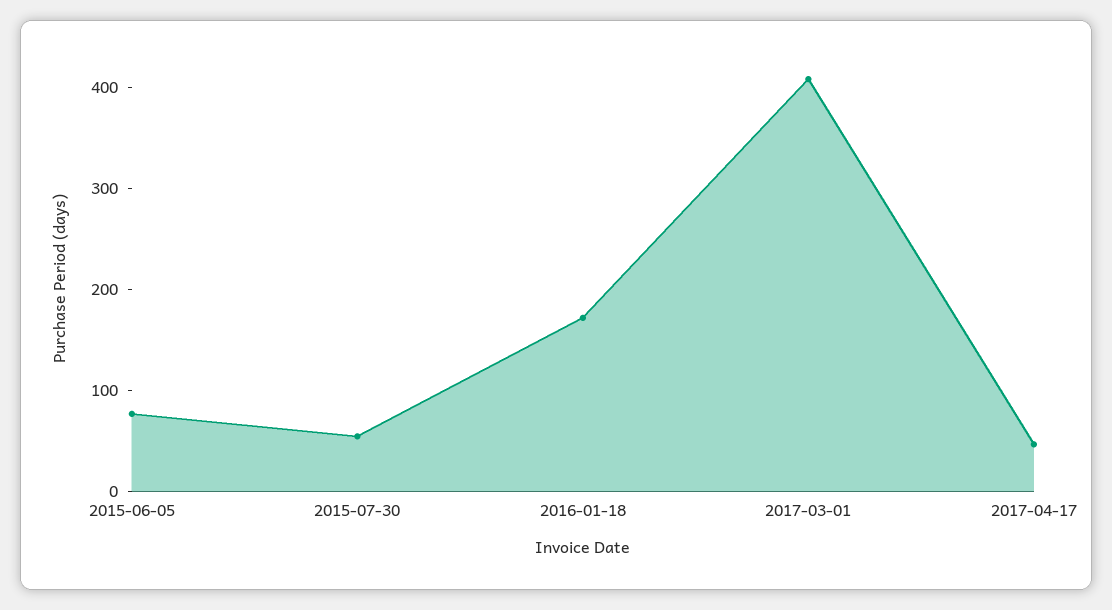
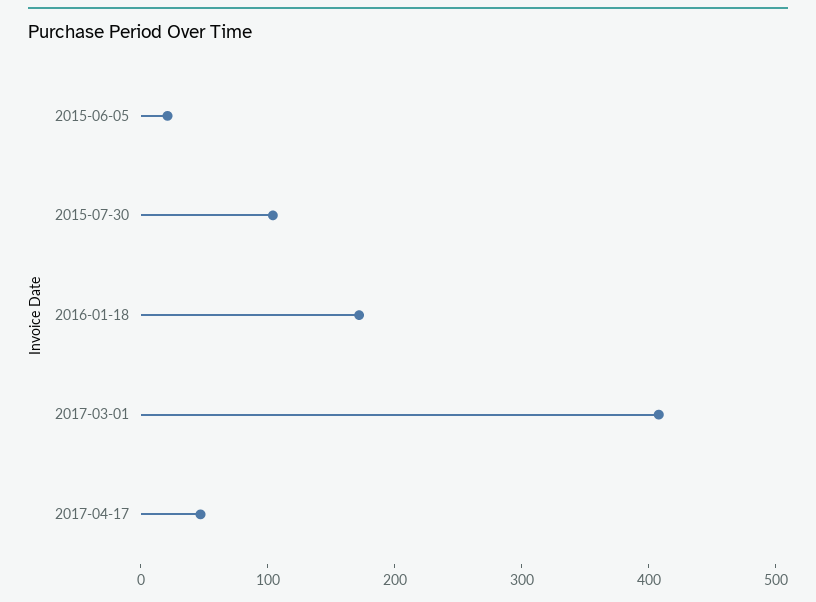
  {
-   "2015-06-05": 80,
+   "2015-06-05": 20,
-   "2015-07-30": 60,
+   "2015-07-30": 100,
    "2016-01-18": 180,
    "2017-03-01": 400,
    "2017-04-17": 40
  }

